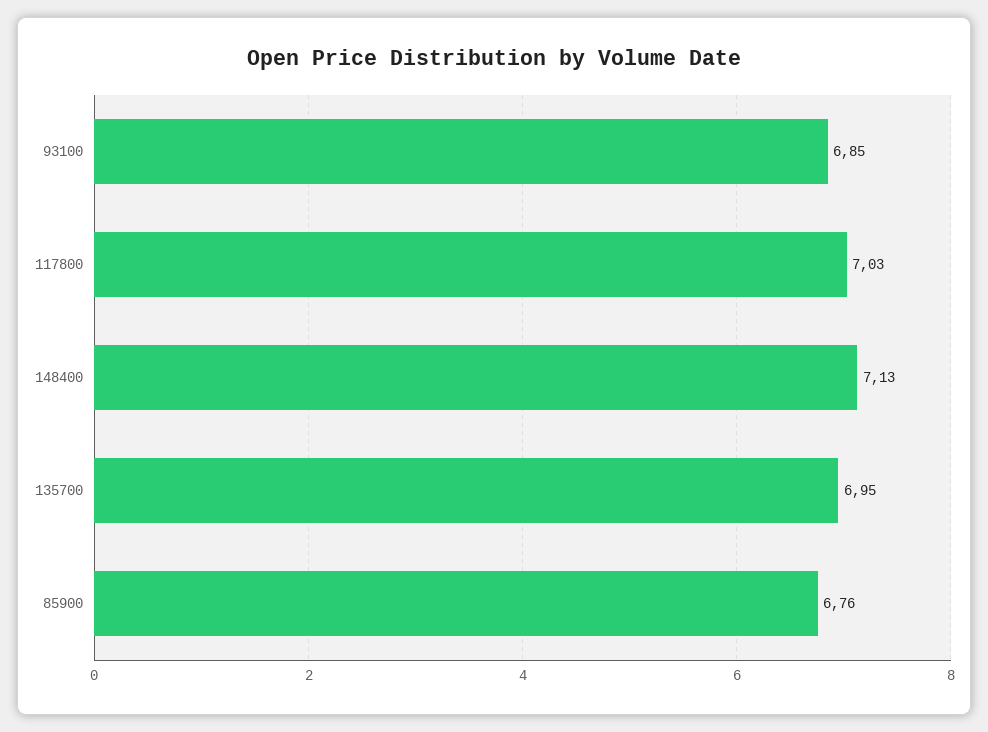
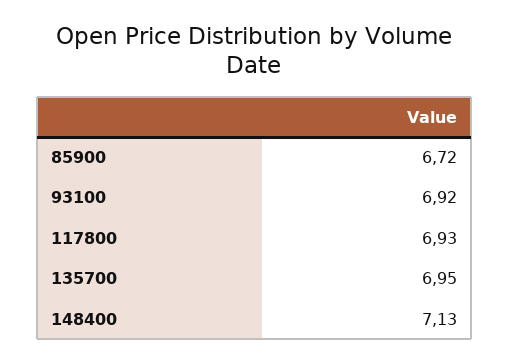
  {
-   "93100": 6.85,
+   "93100": 6.92,
-   "117800": 7.03,
+   "117800": 6.93,
    "148400": 7.13,
    "135700": 6.95,
-   "85900": 6.76
+   "85900": 6.72
  }

